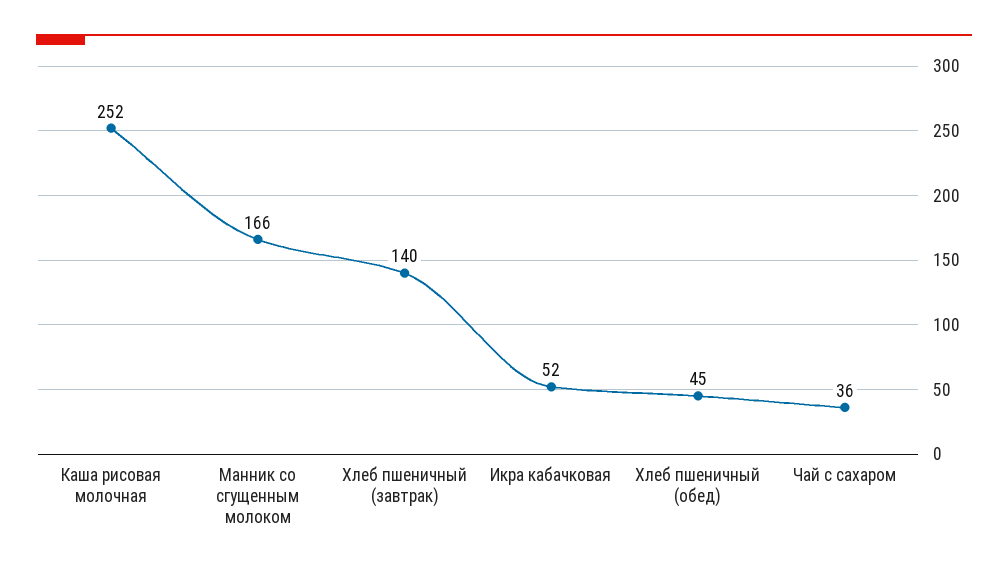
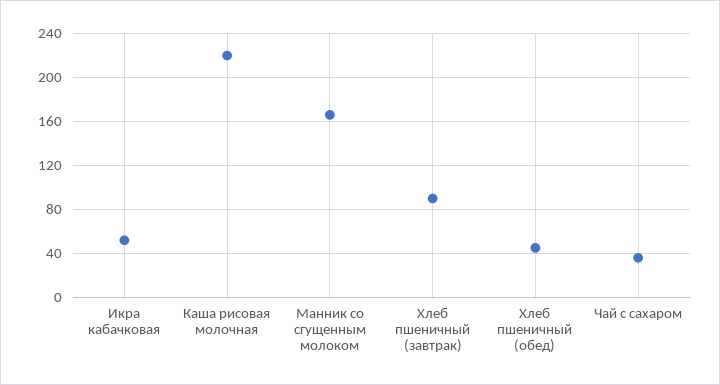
  {
-   "Каша рисовая молочная": 252,
+   "Каша рисовая молочная": 220,
    "Манник со сгущенным молоком": 166,
-   "Хлеб пшеничный (завтрак)": 140,
+   "Хлеб пшеничный (завтрак)": 90,
    "Икра кабачковая": 52,
    "Хлеб пшеничный (обед)": 45,
    "Чай с сахаром": 36
  }

